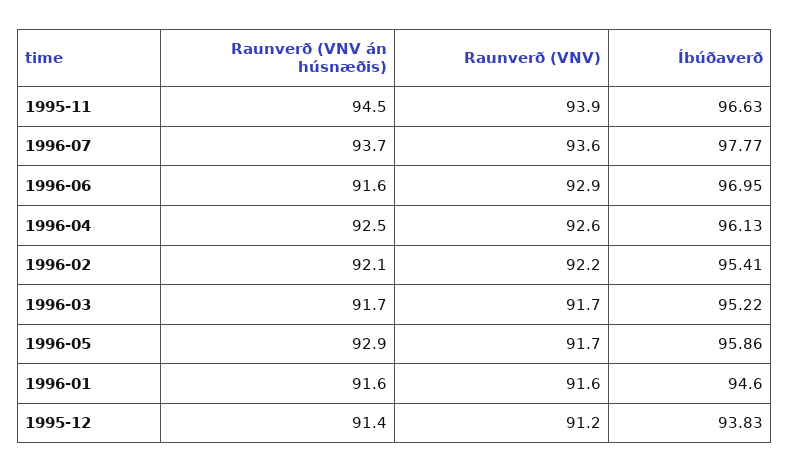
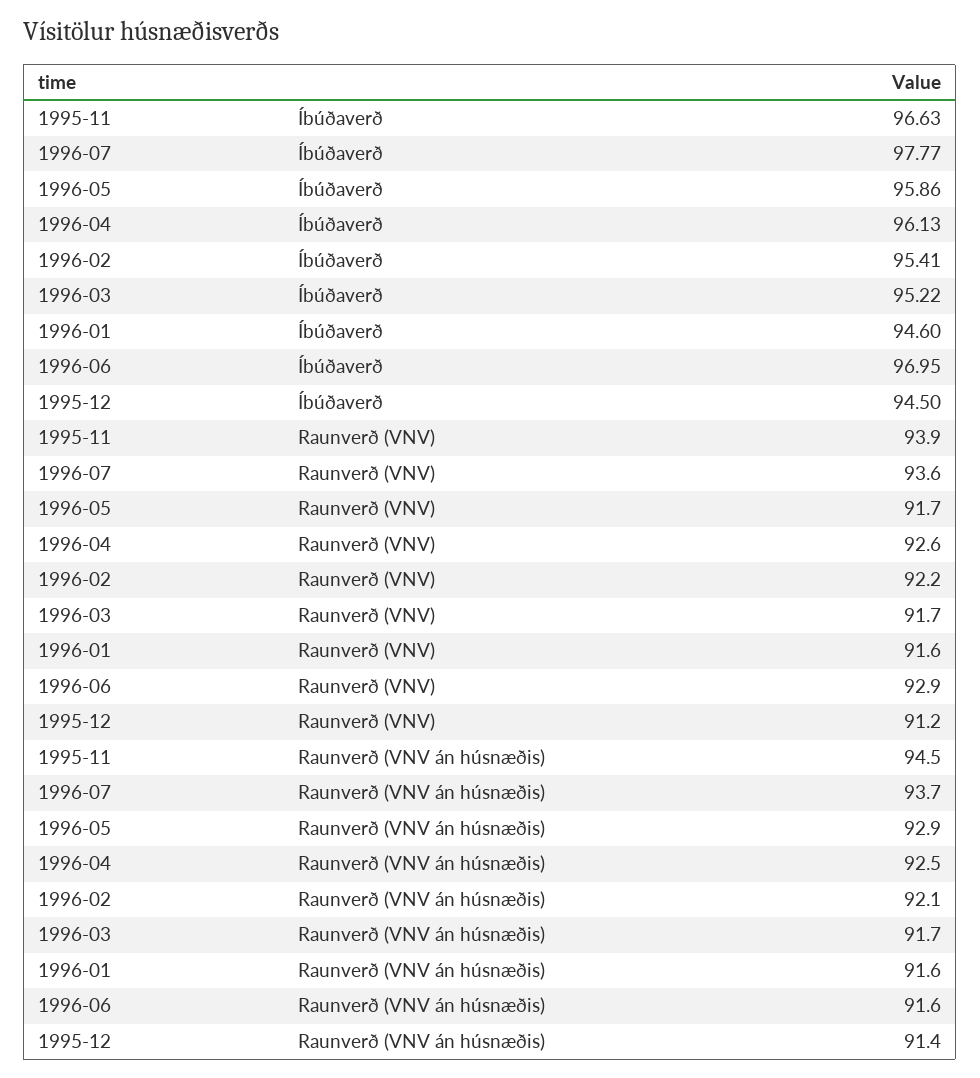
  {
    "Raunverð (VNV án húsnæðis)": {
      "1995-11": 94.5,
      "1996-07": 93.7,
      "1996-06": 91.6,
      "1996-04": 92.5,
      "1996-02": 92.1,
      "1996-03": 91.7,
      "1996-05": 92.9,
      "1996-01": 91.6,
      "1995-12": 91.4
    },
    "Raunverð (VNV)": {
      "1995-11": 93.9,
      "1996-07": 93.6,
      "1996-06": 92.9,
      "1996-04": 92.6,
      "1996-02": 92.2,
      "1996-03": 91.7,
      "1996-05": 91.7,
      "1996-01": 91.6,
      "1995-12": 91.2
    },
    "Íbúðaverð": {
      "1995-11": 96.63,
      "1996-07": 97.77,
      "1996-06": 96.95,
      "1996-04": 96.13,
      "1996-02": 95.41,
      "1996-03": 95.22,
      "1996-05": 95.86,
      "1996-01": 94.6,
-     "1995-12": 93.83
+     "1995-12": 94.5
    }
  }

